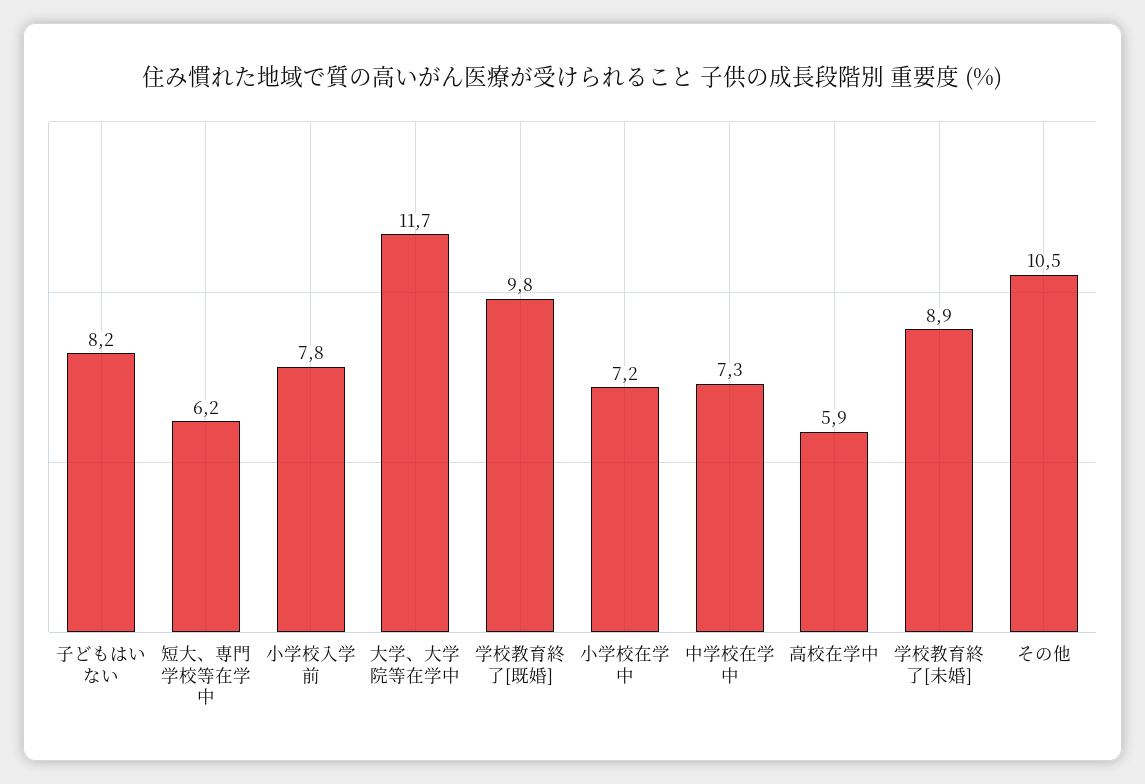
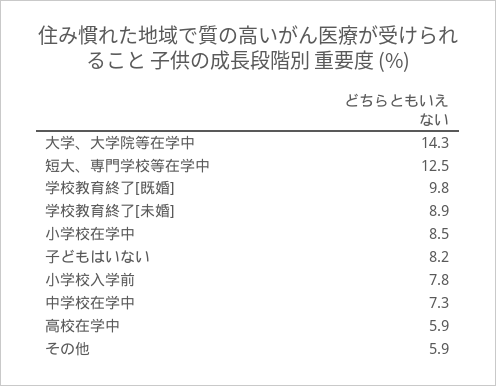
  {
    "子どもはいない": 8.2,
-   "短大、専門学校等在学中": 6.2,
+   "短大、専門学校等在学中": 12.5,
    "小学校入学前": 7.8,
-   "大学、大学院等在学中": 11.7,
+   "大学、大学院等在学中": 14.3,
    "学校教育終了[既婚]": 9.8,
-   "小学校在学中": 7.2,
+   "小学校在学中": 8.5,
    "中学校在学中": 7.3,
    "高校在学中": 5.9,
    "学校教育終了[未婚]": 8.9,
-   "その他": 10.5
+   "その他": 5.9
  }

